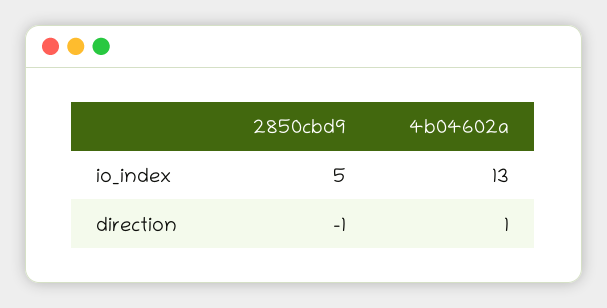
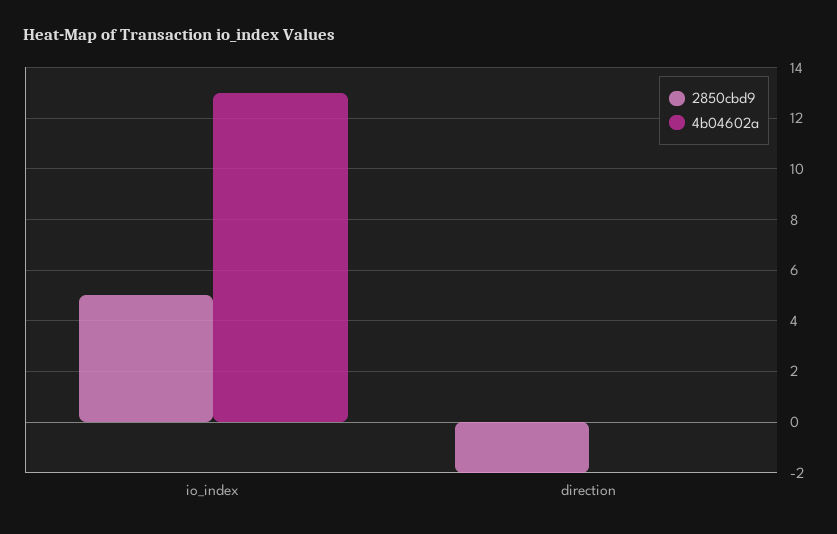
  {
    "2850cbd9": {
      "io_index": 5,
-     "direction": -1
+     "direction": -2
    },
    "4b04602a": {
      "io_index": 13,
-     "direction": 1
+     "direction": 0
    }
  }

